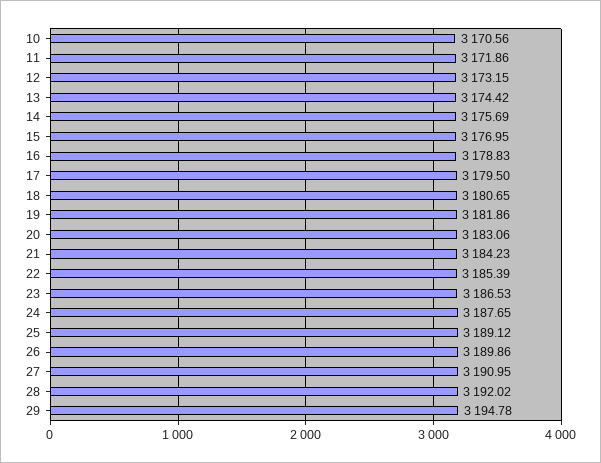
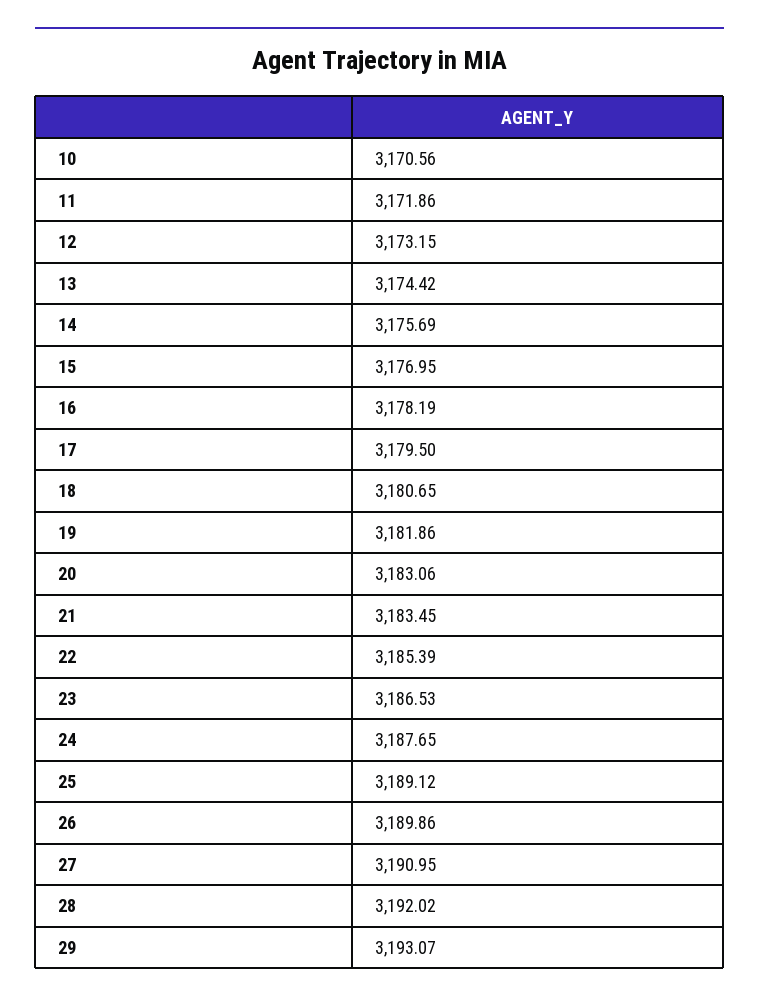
  {
    "10": 3170.56,
    "11": 3171.86,
    "12": 3173.15,
    "13": 3174.42,
    "14": 3175.69,
    "15": 3176.95,
-   "16": 3178.83,
+   "16": 3178.19,
    "17": 3179.5,
    "18": 3180.65,
    "19": 3181.86,
    "20": 3183.06,
-   "21": 3184.23,
+   "21": 3183.45,
    "22": 3185.39,
    "23": 3186.53,
    "24": 3187.65,
    "25": 3189.12,
    "26": 3189.86,
    "27": 3190.95,
    "28": 3192.02,
-   "29": 3194.78
+   "29": 3193.07
  }

